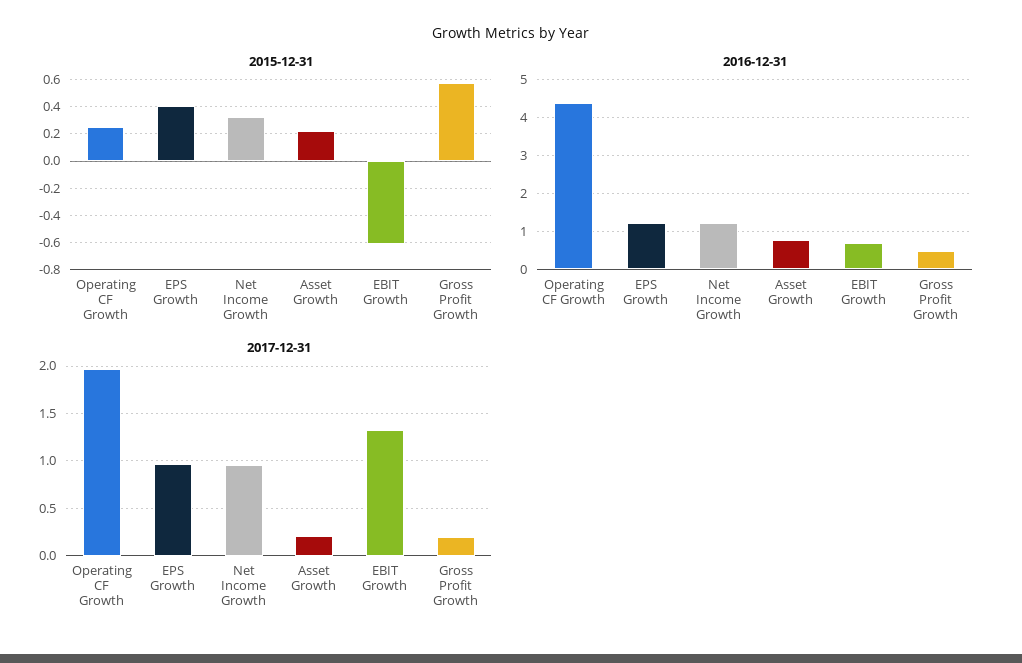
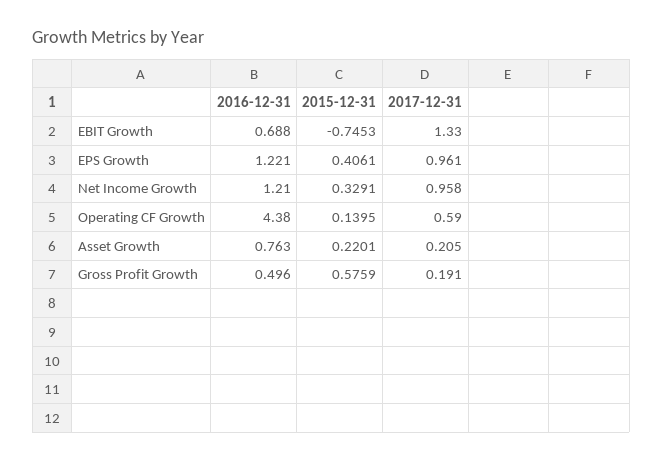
  {
    "2015-12-31": {
-     "Operating CF Growth": 0.25,
+     "Operating CF Growth": 0.1395,
      "EPS Growth": 0.4061,
      "Net Income Growth": 0.3291,
      "Asset Growth": 0.2201,
-     "EBIT Growth": -0.6,
+     "EBIT Growth": -0.7453,
      "Gross Profit Growth": 0.5759
    },
    "2016-12-31": {
      "Operating CF Growth": 4.38,
      "EPS Growth": 1.221,
      "Net Income Growth": 1.21,
      "Asset Growth": 0.763,
      "EBIT Growth": 0.688,
      "Gross Profit Growth": 0.496
    },
    "2017-12-31": {
-     "Operating CF Growth": 2,
+     "Operating CF Growth": 0.59,
      "EPS Growth": 0.961,
      "Net Income Growth": 0.958,
      "Asset Growth": 0.205,
      "EBIT Growth": 1.33,
      "Gross Profit Growth": 0.191
    }
  }

